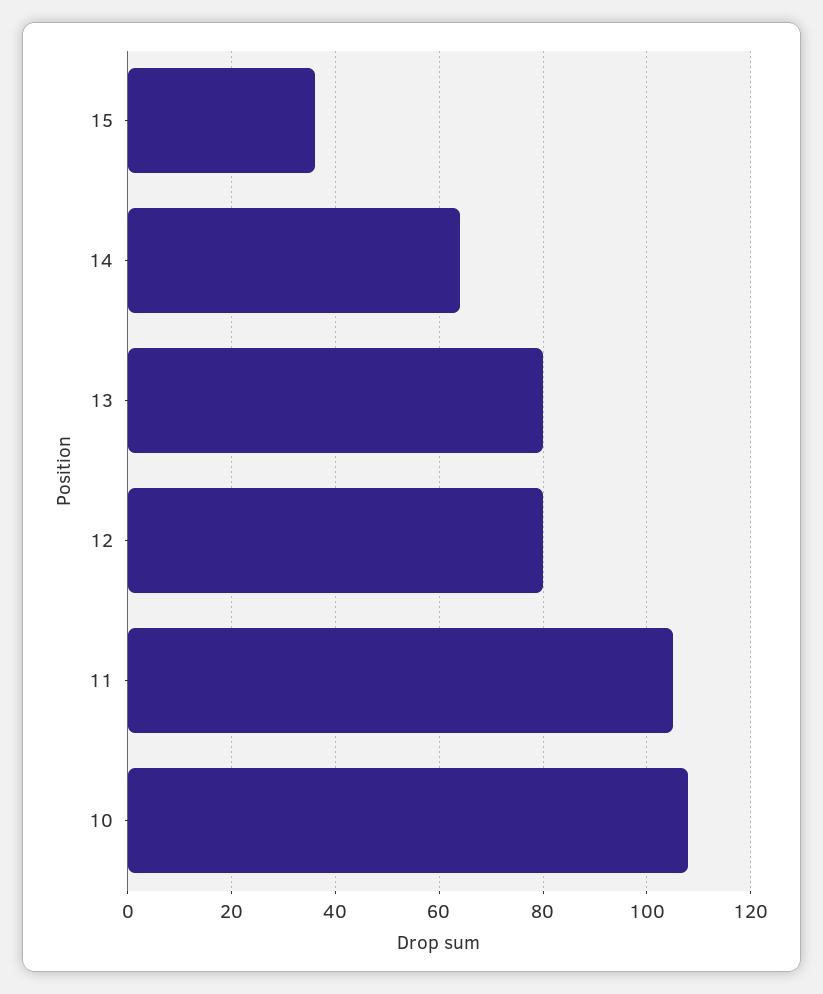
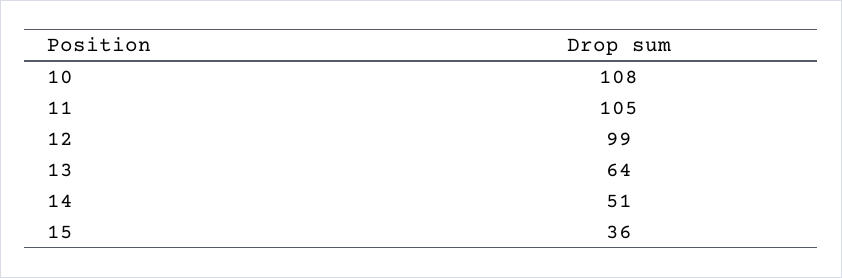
  {
    "15": 36,
-   "14": 65,
+   "14": 51,
-   "13": 80,
+   "13": 64,
-   "12": 80,
+   "12": 99,
    "11": 105,
    "10": 108
  }

